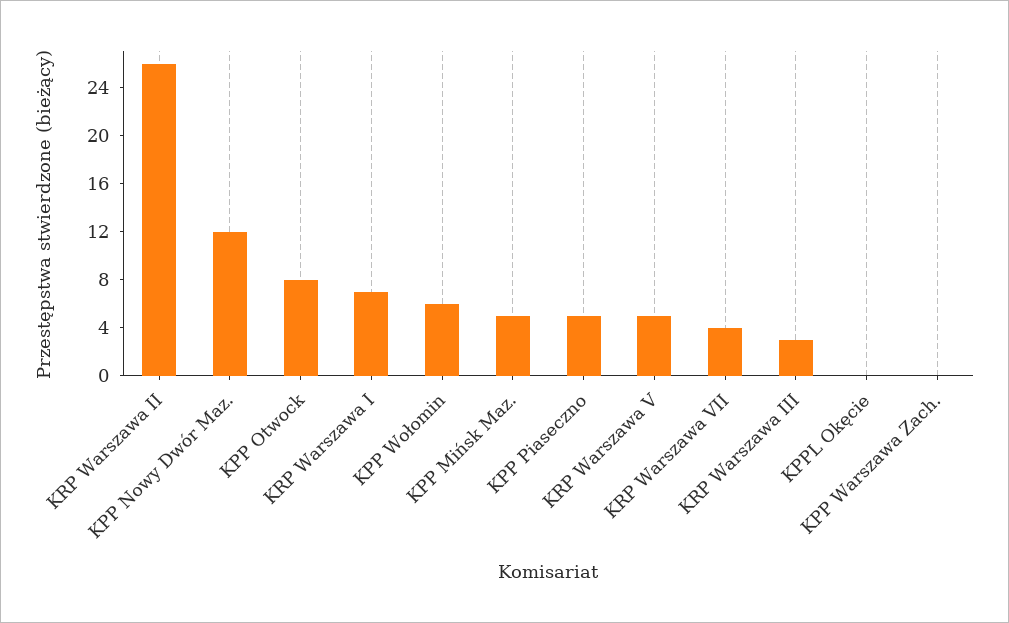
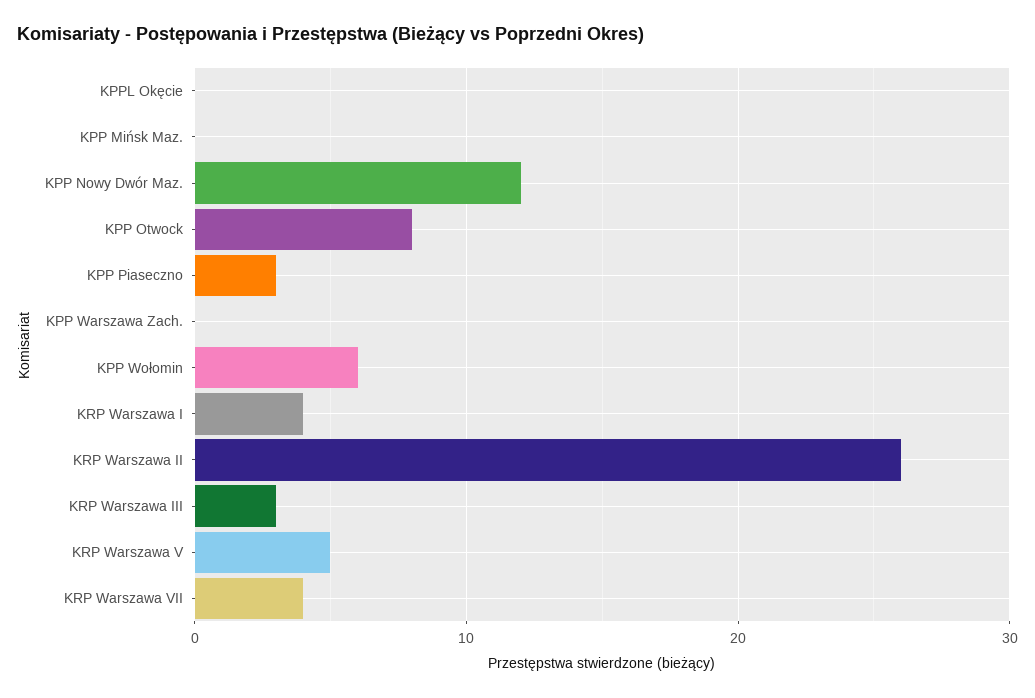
  {
    "KRP Warszawa II": 26,
    "KPP Nowy Dwór Maz.": 12,
    "KPP Otwock": 8,
-   "KRP Warszawa I": 7,
+   "KRP Warszawa I": 4,
    "KPP Wołomin": 6,
-   "KPP Mińsk Maz.": 5,
+   "KPP Mińsk Maz.": 0,
-   "KPP Piaseczno": 5,
+   "KPP Piaseczno": 3,
    "KRP Warszawa V": 5,
    "KRP Warszawa VII": 4,
    "KRP Warszawa III": 3,
    "KPPL Okęcie": 0,
    "KPP Warszawa Zach.": 0
  }

